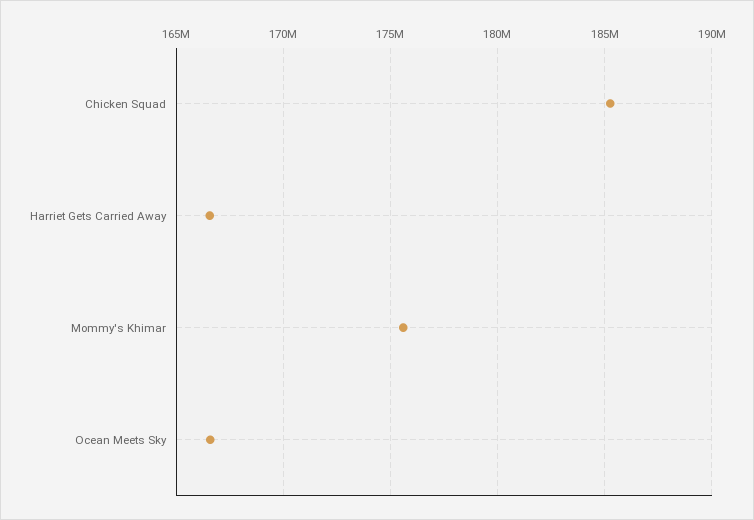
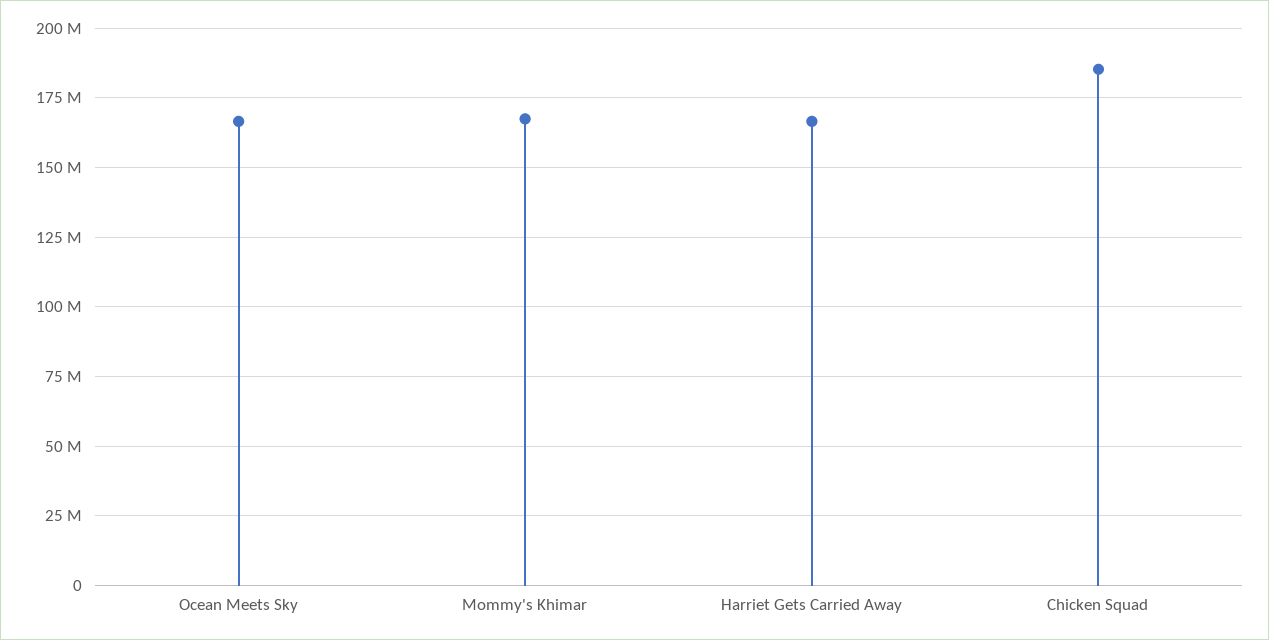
  {
    "Chicken Squad": 185500000,
    "Harriet Gets Carried Away": 166500000,
-   "Mommy's Khimar": 175500000,
+   "Mommy's Khimar": 167500000,
    "Ocean Meets Sky": 166500000
  }

